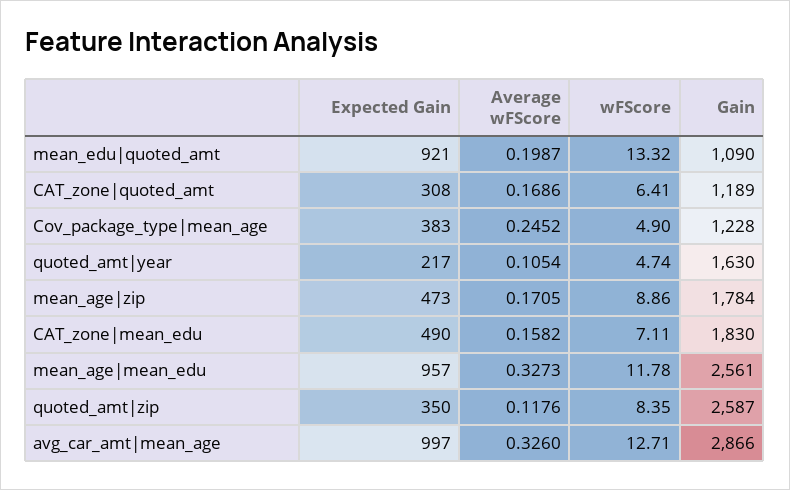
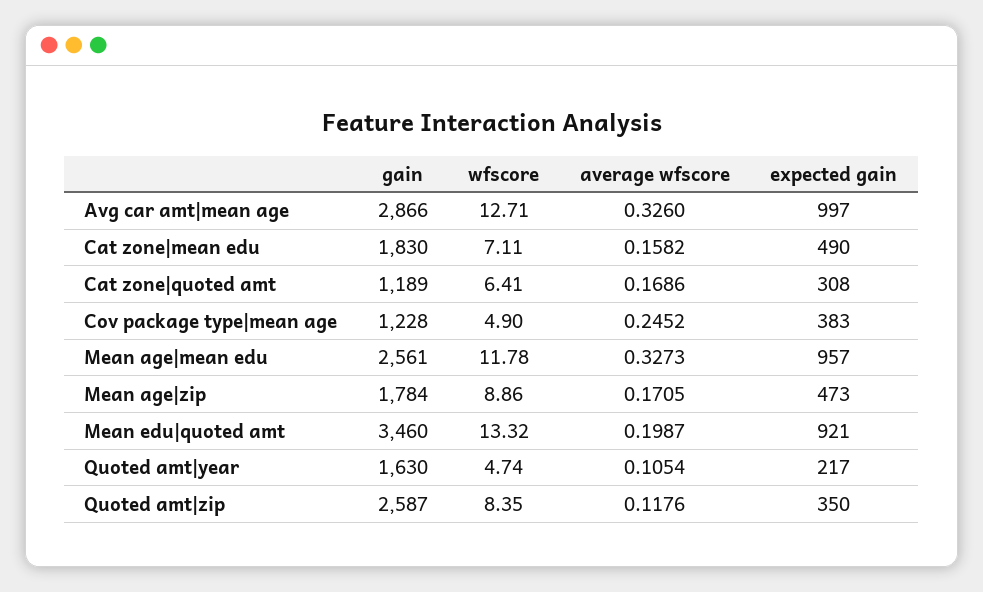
  {
    "Expected Gain": {
      "mean_edu|quoted_amt": 921,
      "CAT_zone|quoted_amt": 308,
      "Cov_package_type|mean_age": 383,
      "quoted_amt|year": 217,
      "mean_age|zip": 473,
      "CAT_zone|mean_edu": 490,
      "mean_age|mean_edu": 957,
      "quoted_amt|zip": 350,
      "avg_car_amt|mean_age": 997
    },
    "Average wFScore": {
      "mean_edu|quoted_amt": 0.1987,
      "CAT_zone|quoted_amt": 0.1686,
      "Cov_package_type|mean_age": 0.2452,
      "quoted_amt|year": 0.1054,
      "mean_age|zip": 0.1705,
      "CAT_zone|mean_edu": 0.1582,
      "mean_age|mean_edu": 0.3273,
      "quoted_amt|zip": 0.1176,
      "avg_car_amt|mean_age": 0.326
    },
    "wFScore": {
      "mean_edu|quoted_amt": 13.32,
      "CAT_zone|quoted_amt": 6.41,
      "Cov_package_type|mean_age": 4.9,
      "quoted_amt|year": 4.74,
      "mean_age|zip": 8.86,
      "CAT_zone|mean_edu": 7.11,
      "mean_age|mean_edu": 11.78,
      "quoted_amt|zip": 8.35,
      "avg_car_amt|mean_age": 12.71
    },
    "Gain": {
-     "mean_edu|quoted_amt": 1090,
+     "mean_edu|quoted_amt": 3460,
      "CAT_zone|quoted_amt": 1189,
      "Cov_package_type|mean_age": 1228,
      "quoted_amt|year": 1630,
      "mean_age|zip": 1784,
      "CAT_zone|mean_edu": 1830,
      "mean_age|mean_edu": 2561,
      "quoted_amt|zip": 2587,
      "avg_car_amt|mean_age": 2866
    }
  }

